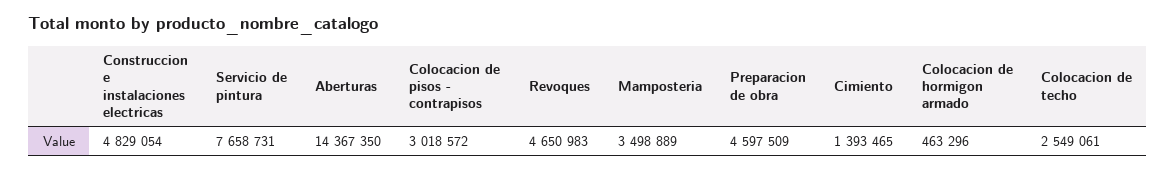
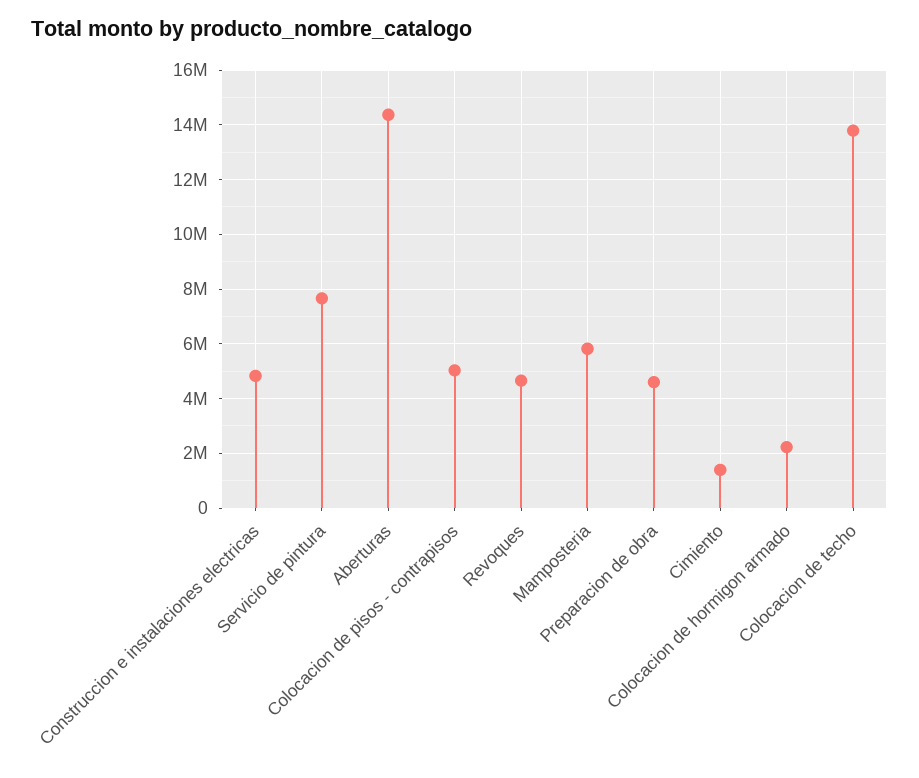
  {
    "Construccion e instalaciones electricas": 4829054,
    "Servicio de pintura": 7658731,
    "Aberturas": 14367350,
-   "Colocacion de pisos - contrapisos": 3018572,
+   "Colocacion de pisos - contrapisos": 5000000,
    "Revoques": 4650983,
-   "Mamposteria": 3498889,
+   "Mamposteria": 5750000,
    "Preparacion de obra": 4597509,
    "Cimiento": 1393465,
-   "Colocacion de hormigon armado": 463296,
+   "Colocacion de hormigon armado": 2250000,
-   "Colocacion de techo": 2549061
+   "Colocacion de techo": 13750000
  }

